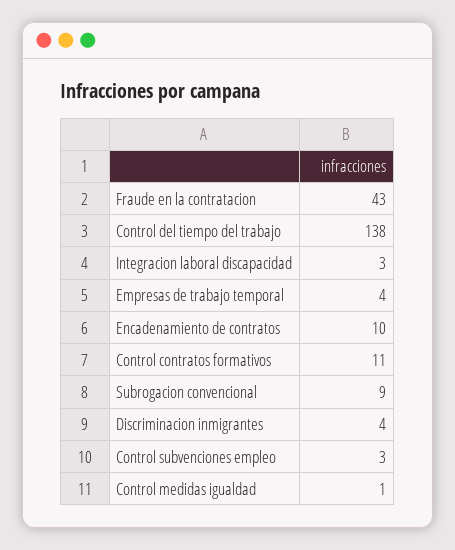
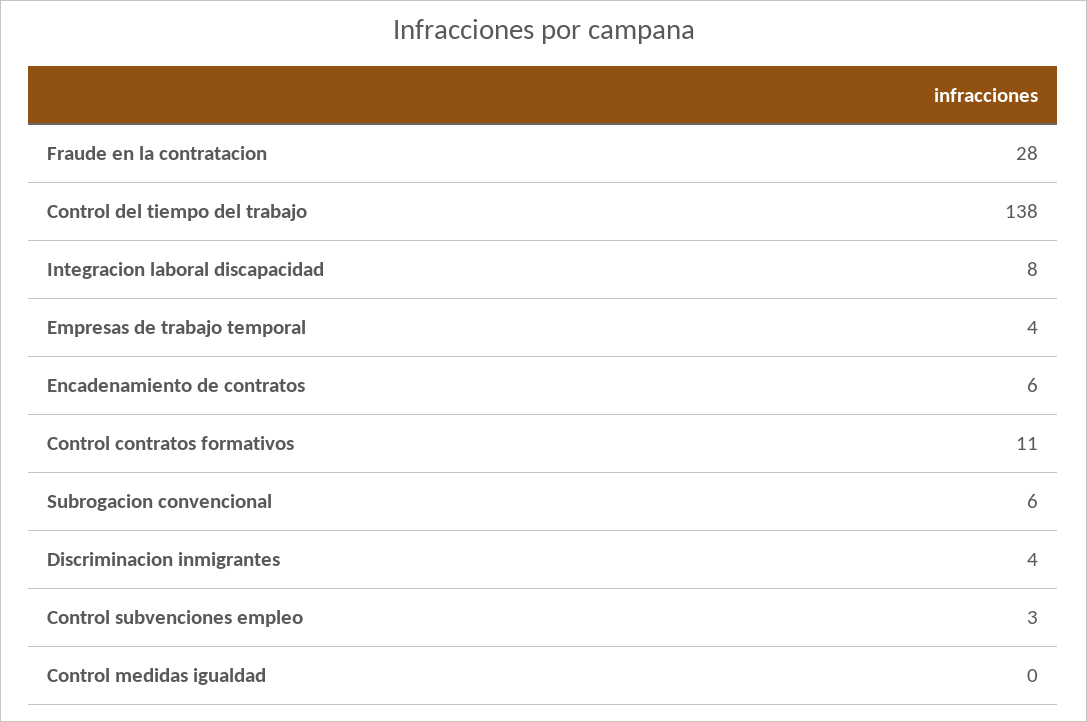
  {
-   "Fraude en la contratacion": 43,
+   "Fraude en la contratacion": 28,
    "Control del tiempo del trabajo": 138,
-   "Integracion laboral discapacidad": 3,
+   "Integracion laboral discapacidad": 8,
    "Empresas de trabajo temporal": 4,
-   "Encadenamiento de contratos": 10,
+   "Encadenamiento de contratos": 6,
    "Control contratos formativos": 11,
-   "Subrogacion convencional": 9,
+   "Subrogacion convencional": 6,
    "Discriminacion inmigrantes": 4,
    "Control subvenciones empleo": 3,
-   "Control medidas igualdad": 1
+   "Control medidas igualdad": 0
  }

